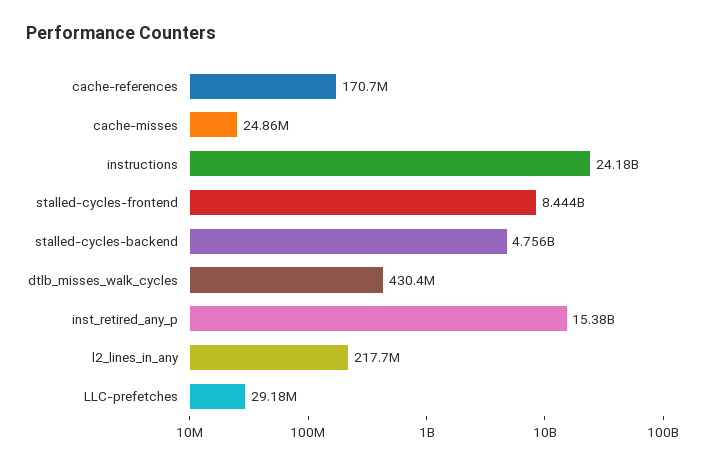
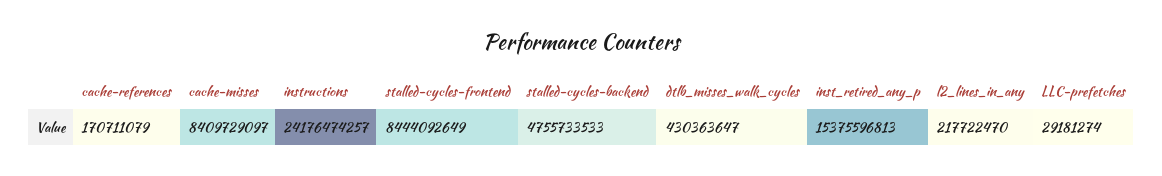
  {
    "cache-references": 170711079,
-   "cache-misses": 24860000,
+   "cache-misses": 8409729097,
    "instructions": 24176474257,
    "stalled-cycles-frontend": 8444092649,
    "stalled-cycles-backend": 4755733533,
    "dtlb_misses_walk_cycles": 430363647,
    "inst_retired_any_p": 15375596813,
    "l2_lines_in_any": 217722470,
    "LLC-prefetches": 29181274
  }

